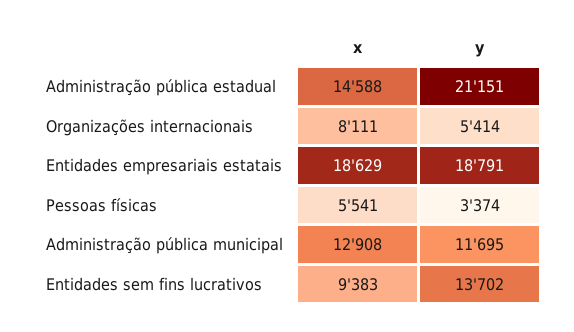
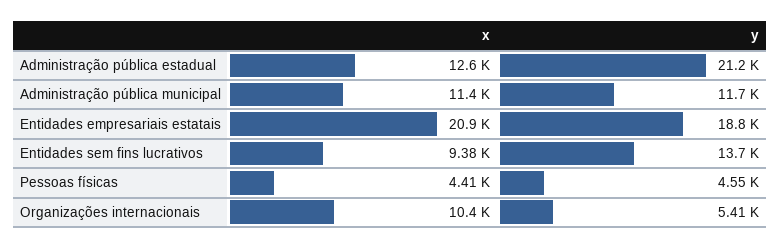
  {
    "x": {
-     "Administração pública estadual": 14588,
+     "Administração pública estadual": 12600,
-     "Organizações internacionais": 8111,
+     "Organizações internacionais": 10400,
-     "Entidades empresariais estatais": 18629,
+     "Entidades empresariais estatais": 20900,
-     "Pessoas físicas": 5541,
+     "Pessoas físicas": 4410,
-     "Administração pública municipal": 12908,
+     "Administração pública municipal": 11400,
      "Entidades sem fins lucrativos": 9383
    },
    "y": {
      "Administração pública estadual": 21151,
      "Organizações internacionais": 5414,
      "Entidades empresariais estatais": 18791,
-     "Pessoas físicas": 3374,
+     "Pessoas físicas": 4550,
      "Administração pública municipal": 11695,
      "Entidades sem fins lucrativos": 13702
    }
  }

